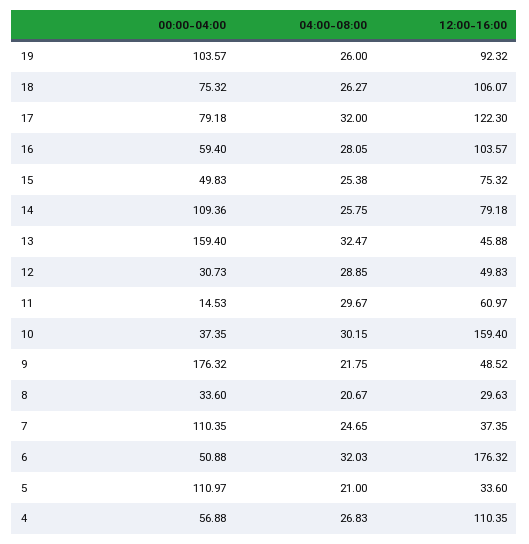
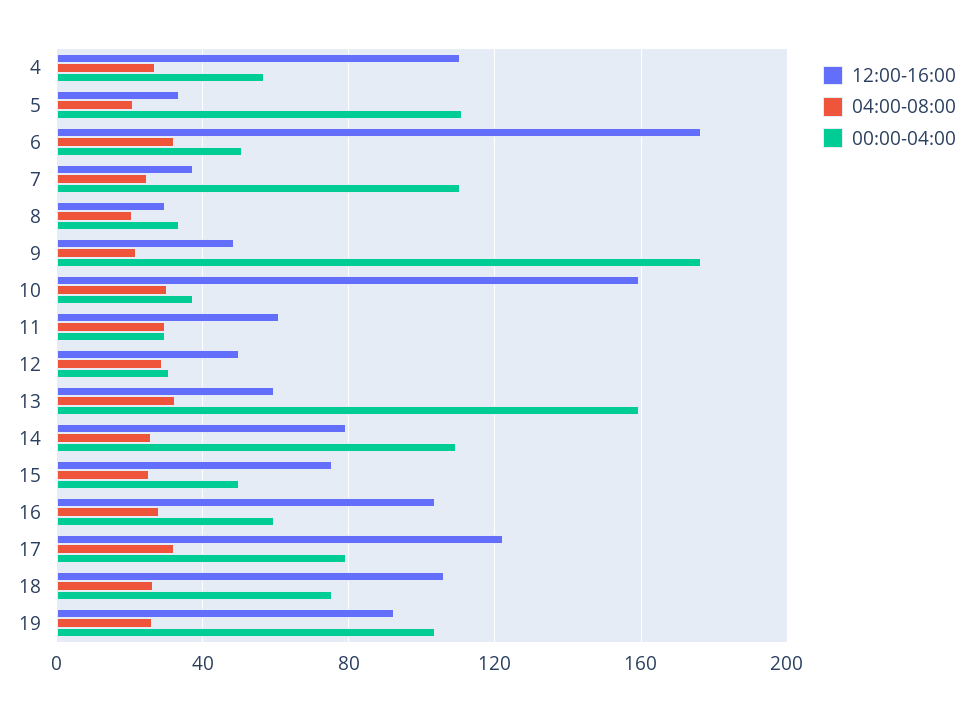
  {
    "00:00-04:00": {
      "19": 103.57,
      "18": 75.32,
      "17": 79.18,
      "16": 59.4,
      "15": 49.83,
      "14": 109.36,
      "13": 159.4,
      "12": 30.73,
-     "11": 14.53,
+     "11": 30,
      "10": 37.35,
      "9": 176.32,
      "8": 33.6,
      "7": 110.35,
      "6": 50.88,
      "5": 110.97,
      "4": 56.88
    },
    "04:00-08:00": {
      "19": 26,
      "18": 26.27,
      "17": 32,
      "16": 28.05,
      "15": 25.38,
      "14": 25.75,
      "13": 32.47,
      "12": 28.85,
      "11": 29.67,
      "10": 30.15,
      "9": 21.75,
      "8": 20.67,
      "7": 24.65,
      "6": 32.03,
      "5": 21,
      "4": 26.83
    },
    "12:00-16:00": {
      "19": 92.32,
      "18": 106.07,
      "17": 122.3,
      "16": 103.57,
      "15": 75.32,
      "14": 79.18,
-     "13": 45.88,
+     "13": 60,
      "12": 49.83,
      "11": 60.97,
      "10": 159.4,
      "9": 48.52,
      "8": 29.63,
      "7": 37.35,
      "6": 176.32,
      "5": 33.6,
      "4": 110.35
    }
  }

